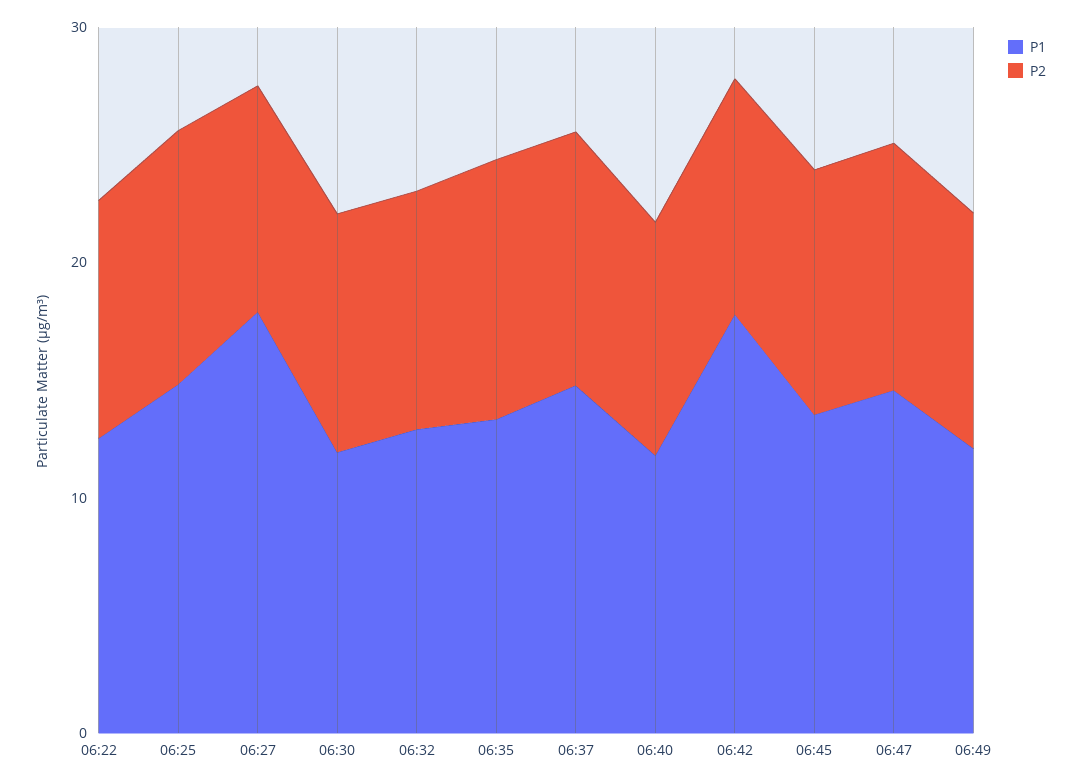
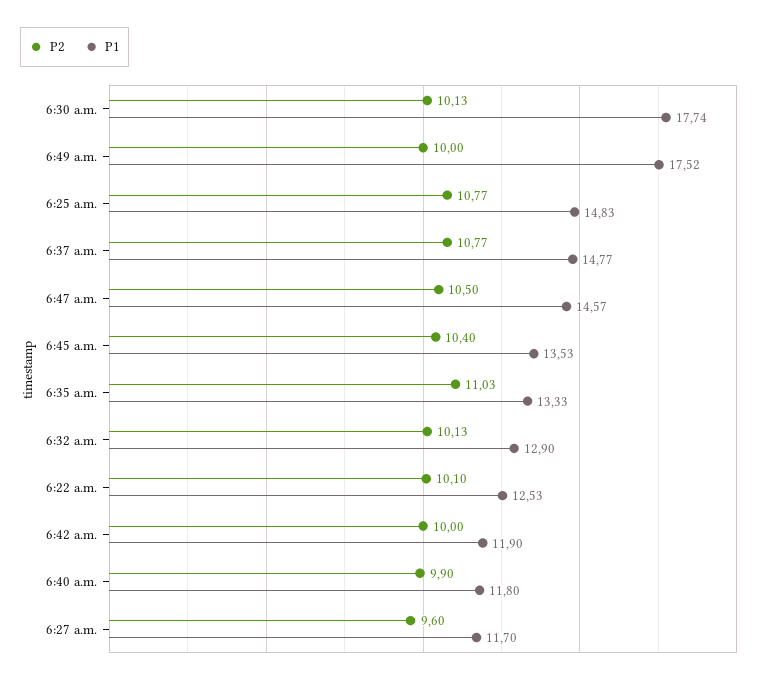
  {
    "P1": {
      "06:22": 12.53,
      "06:25": 14.83,
-     "06:27": 18,
+     "06:27": 11.7,
-     "06:30": 12,
+     "06:30": 17.74,
      "06:32": 12.9,
      "06:35": 13.33,
      "06:37": 14.77,
      "06:40": 11.8,
-     "06:42": 18,
+     "06:42": 11.9,
      "06:45": 13.53,
      "06:47": 14.57,
-     "06:49": 12
+     "06:49": 17.52
    },
    "P2": {
      "06:22": 10.1,
      "06:25": 10.77,
      "06:27": 9.6,
      "06:30": 10.13,
      "06:32": 10.13,
      "06:35": 11.03,
      "06:37": 10.77,
      "06:40": 9.9,
      "06:42": 10,
      "06:45": 10.4,
      "06:47": 10.5,
      "06:49": 10
    }
  }

